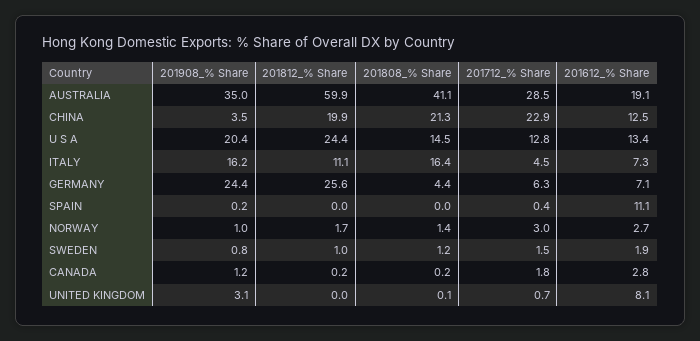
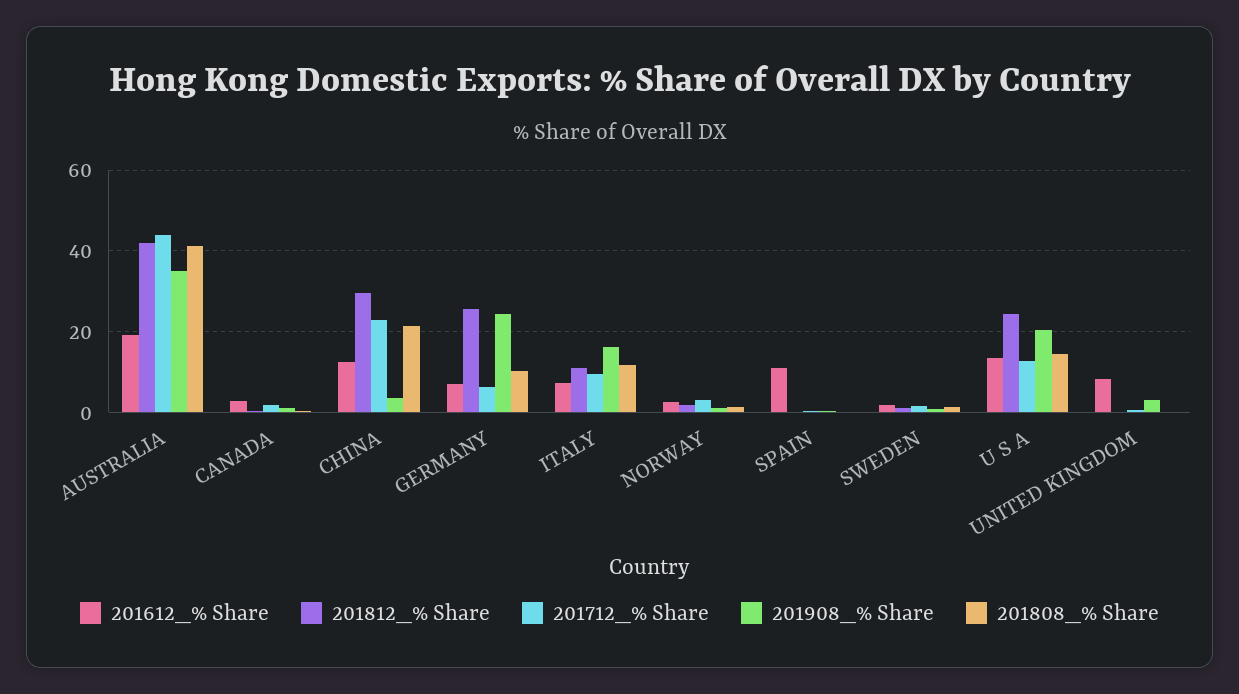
  {
    "201908_% Share": {
      "AUSTRALIA": 35,
      "CHINA": 3.5,
      "U S A": 20.4,
      "ITALY": 16.2,
      "GERMANY": 24.4,
      "SPAIN": 0.2,
      "NORWAY": 1,
      "SWEDEN": 0.8,
      "CANADA": 1.2,
      "UNITED KINGDOM": 3.1
    },
    "201812_% Share": {
-     "AUSTRALIA": 59.9,
+     "AUSTRALIA": 42,
-     "CHINA": 19.9,
+     "CHINA": 30,
      "U S A": 24.4,
      "ITALY": 11.1,
      "GERMANY": 25.6,
      "SPAIN": 0,
      "NORWAY": 1.7,
      "SWEDEN": 1,
      "CANADA": 0.2,
      "UNITED KINGDOM": 0
    },
    "201808_% Share": {
      "AUSTRALIA": 41.1,
      "CHINA": 21.3,
      "U S A": 14.5,
-     "ITALY": 16.4,
+     "ITALY": 12,
-     "GERMANY": 4.4,
+     "GERMANY": 10,
      "SPAIN": 0,
      "NORWAY": 1.4,
      "SWEDEN": 1.2,
      "CANADA": 0.2,
      "UNITED KINGDOM": 0.1
    },
    "201712_% Share": {
-     "AUSTRALIA": 28.5,
+     "AUSTRALIA": 44,
      "CHINA": 22.9,
      "U S A": 12.8,
-     "ITALY": 4.5,
+     "ITALY": 10,
      "GERMANY": 6.3,
      "SPAIN": 0.4,
      "NORWAY": 3,
      "SWEDEN": 1.5,
      "CANADA": 1.8,
      "UNITED KINGDOM": 0.7
    },
    "201612_% Share": {
      "AUSTRALIA": 19.1,
      "CHINA": 12.5,
      "U S A": 13.4,
      "ITALY": 7.3,
      "GERMANY": 7.1,
      "SPAIN": 11.1,
      "NORWAY": 2.7,
      "SWEDEN": 1.9,
      "CANADA": 2.8,
      "UNITED KINGDOM": 8.1
    }
  }

